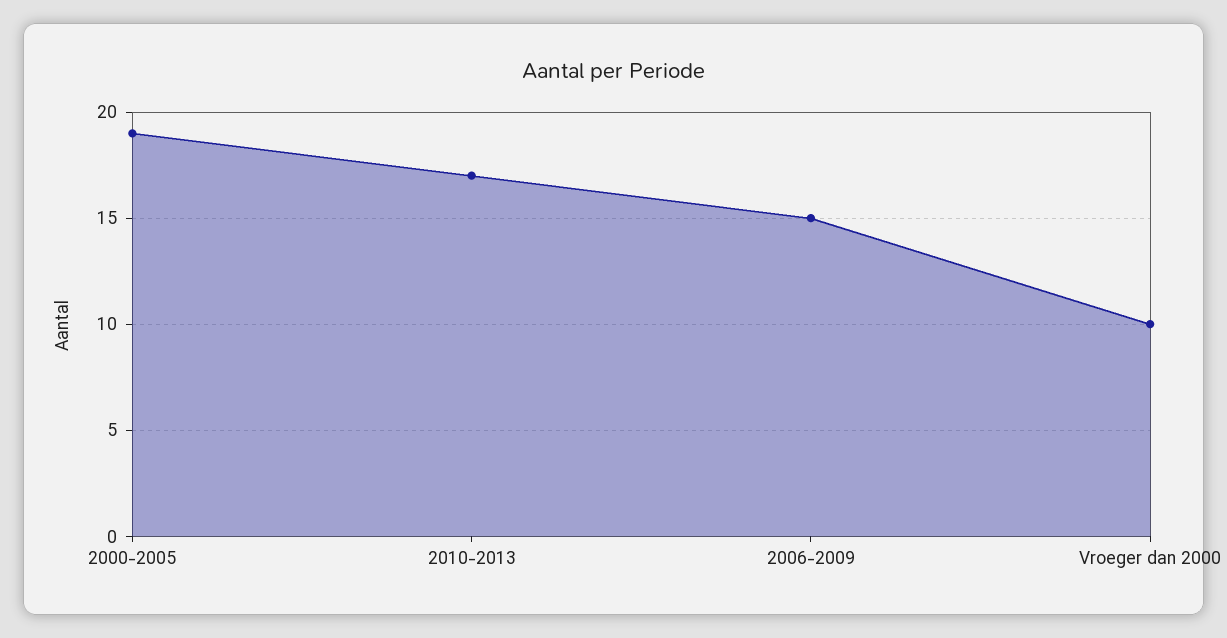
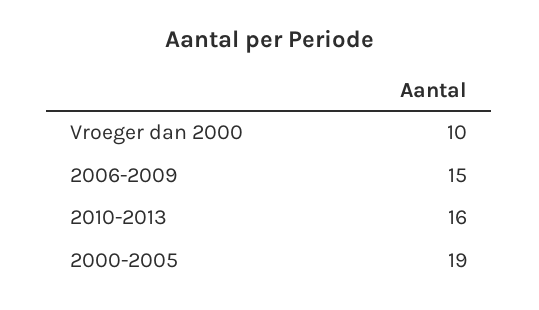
  {
    "2000-2005": 19,
-   "2010-2013": 17,
+   "2010-2013": 16,
    "2006-2009": 15,
    "Vroeger dan 2000": 10
  }

